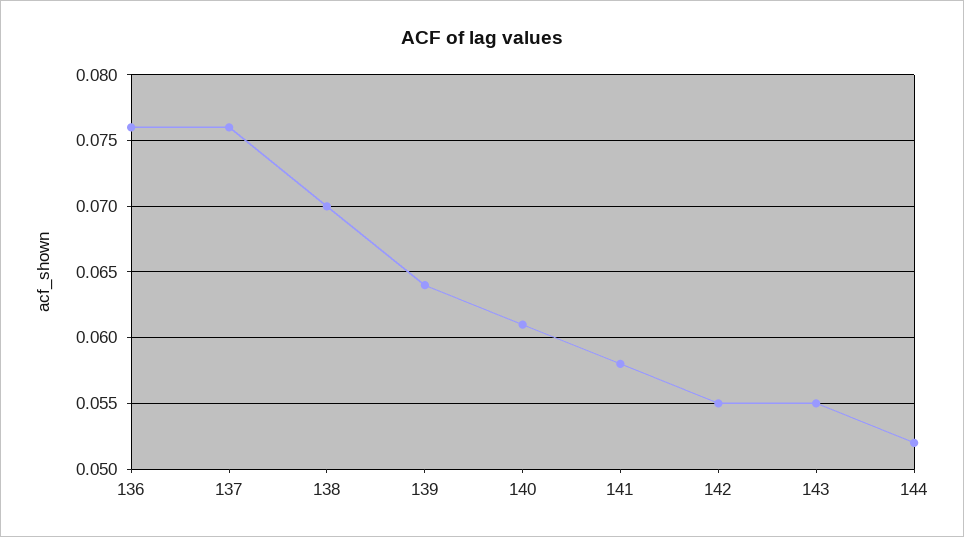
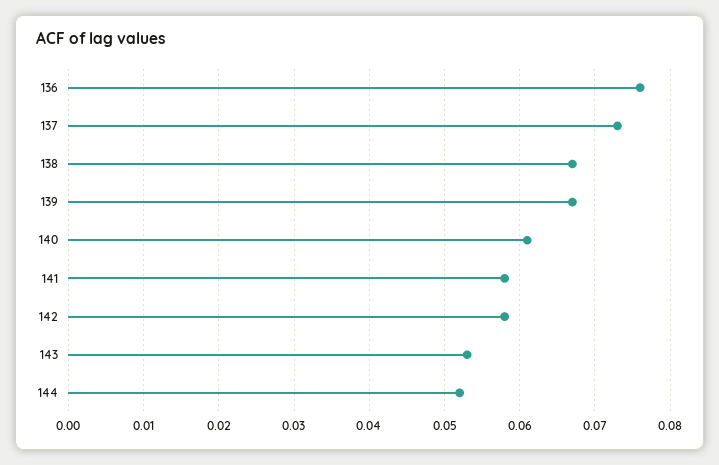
  {
    "136": 0.076,
-   "137": 0.076,
+   "137": 0.073,
-   "138": 0.07,
+   "138": 0.067,
-   "139": 0.064,
+   "139": 0.067,
    "140": 0.061,
    "141": 0.058,
-   "142": 0.055,
+   "142": 0.058,
-   "143": 0.055,
+   "143": 0.053,
    "144": 0.052
  }

